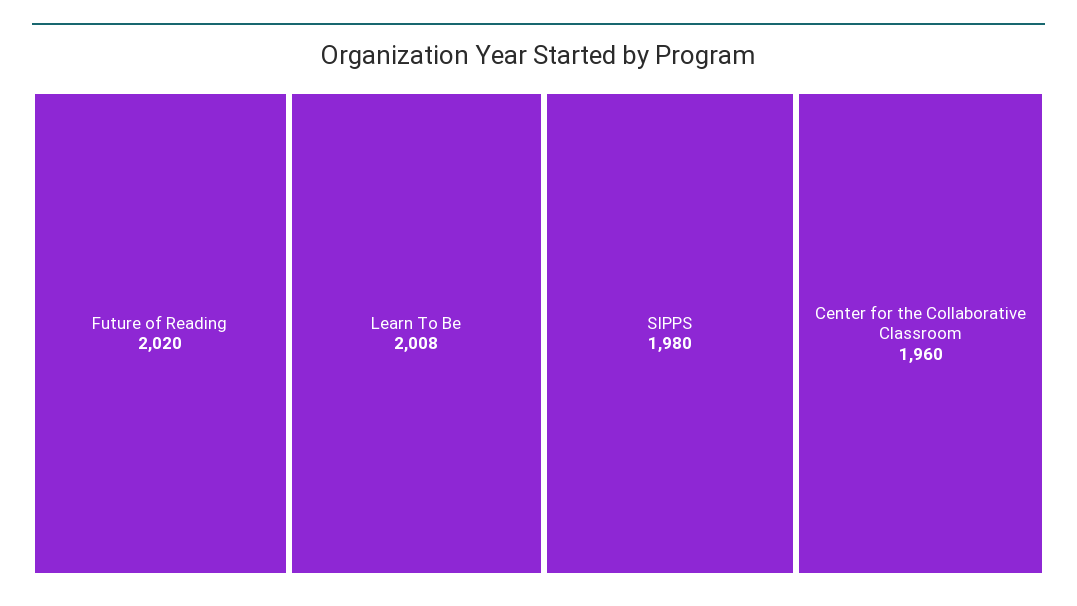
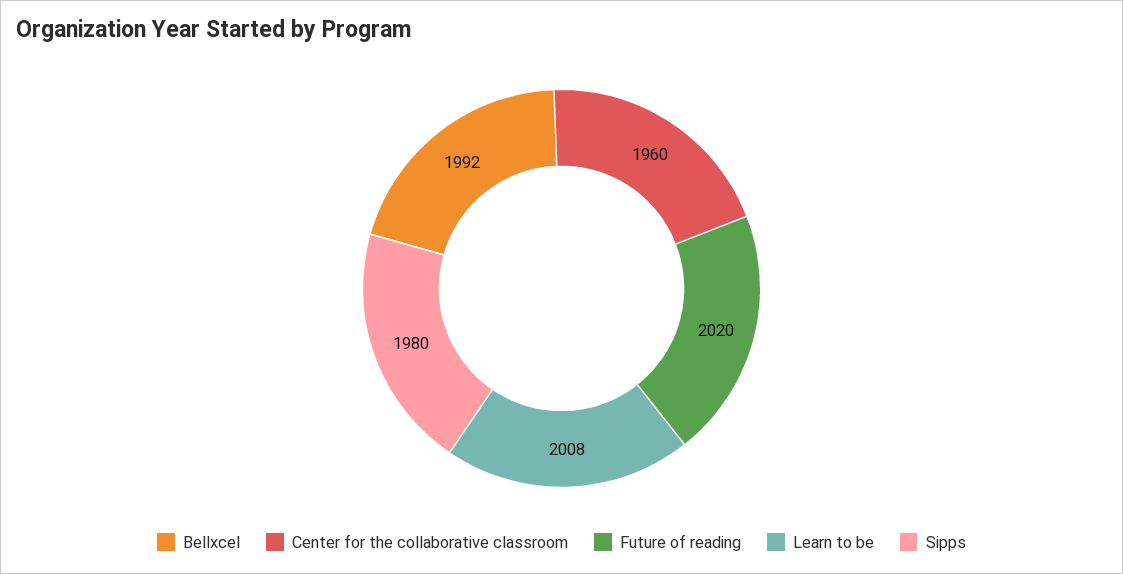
  {
    "Future of Reading": 2020,
    "Learn To Be": 2008,
    "SIPPS": 1980,
-   "Center for the Collaborative Classroom": 1960
+   "Center for the Collaborative Classroom": 1960,
+   "Bellxcel": 1992
  }

